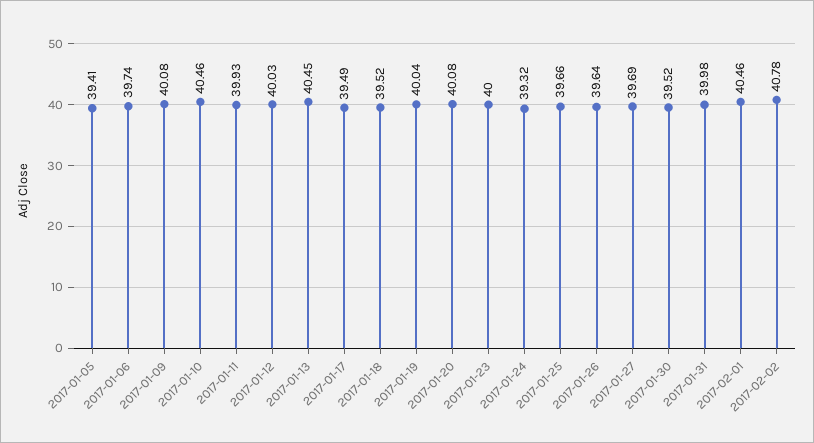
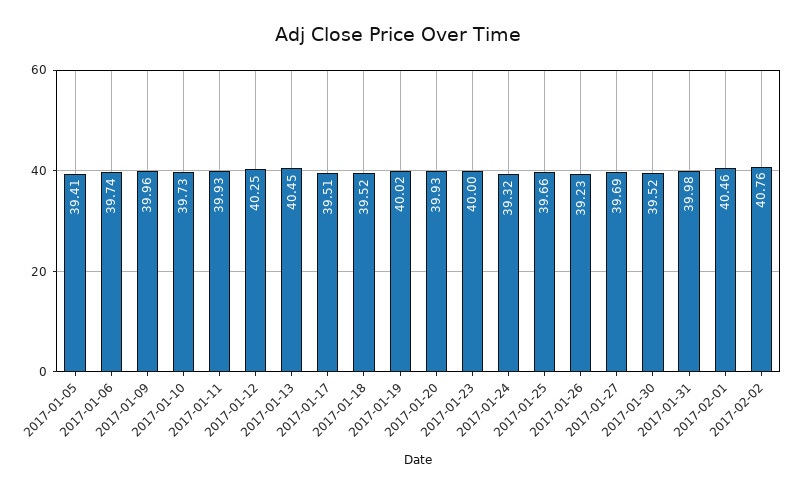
  {
    "2017-01-05": 39.41,
    "2017-01-06": 39.74,
-   "2017-01-09": 40.08,
+   "2017-01-09": 39.96,
-   "2017-01-10": 40.46,
+   "2017-01-10": 39.73,
    "2017-01-11": 39.93,
-   "2017-01-12": 40.03,
+   "2017-01-12": 40.25,
    "2017-01-13": 40.45,
-   "2017-01-17": 39.49,
+   "2017-01-17": 39.51,
    "2017-01-18": 39.52,
-   "2017-01-19": 40.04,
+   "2017-01-19": 40.02,
-   "2017-01-20": 40.08,
+   "2017-01-20": 39.93,
    "2017-01-23": 40,
    "2017-01-24": 39.32,
    "2017-01-25": 39.66,
-   "2017-01-26": 39.64,
+   "2017-01-26": 39.23,
    "2017-01-27": 39.69,
    "2017-01-30": 39.52,
    "2017-01-31": 39.98,
    "2017-02-01": 40.46,
-   "2017-02-02": 40.78
+   "2017-02-02": 40.76
  }

